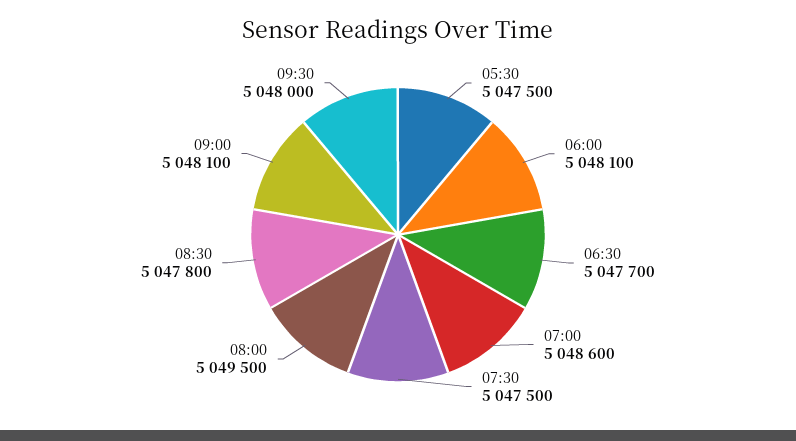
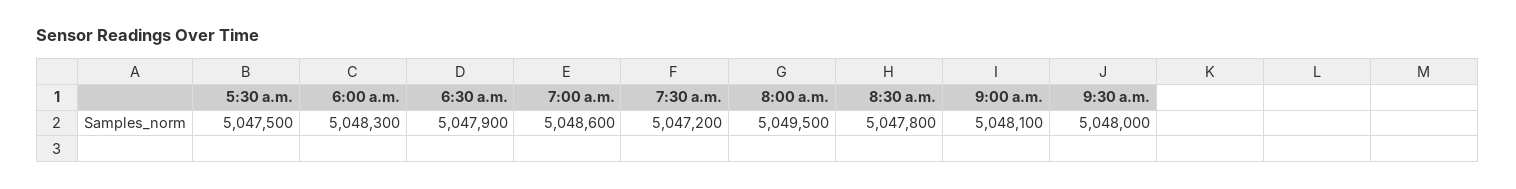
  {
    "05:30": 5047500,
-   "06:00": 5048100,
+   "06:00": 5048300,
-   "06:30": 5047700,
+   "06:30": 5047900,
    "07:00": 5048600,
-   "07:30": 5047500,
+   "07:30": 5047200,
    "08:00": 5049500,
    "08:30": 5047800,
    "09:00": 5048100,
    "09:30": 5048000
  }

